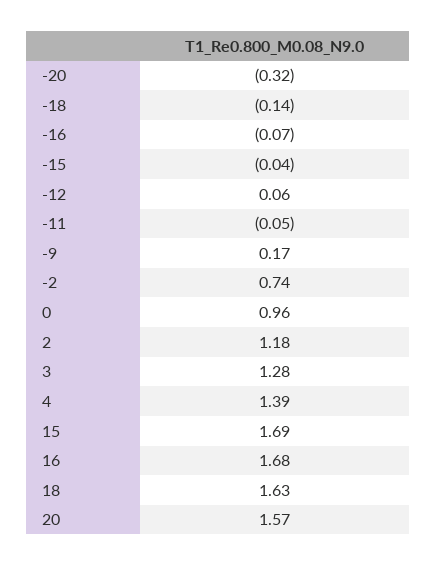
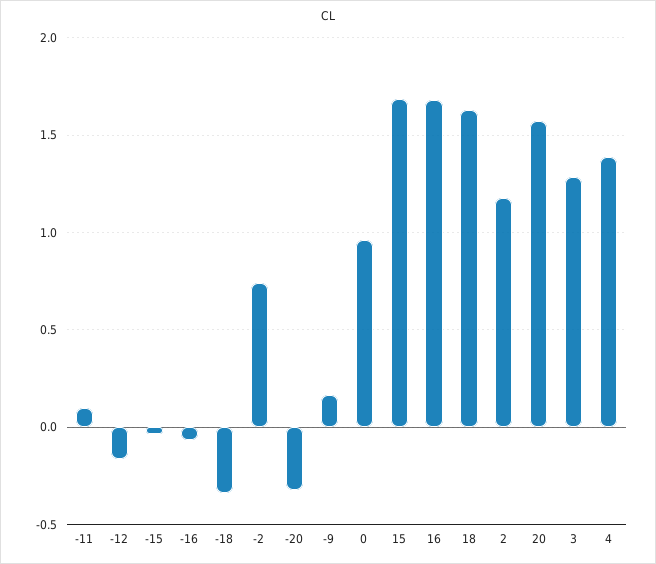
  {
    "-20": -0.32,
-   "-18": -0.14,
+   "-18": -0.35,
    "-16": -0.07,
    "-15": -0.04,
-   "-12": 0.06,
+   "-12": -0.15,
-   "-11": -0.05,
+   "-11": 0.1,
    "-9": 0.17,
    "-2": 0.74,
    "0": 0.96,
    "2": 1.18,
    "3": 1.28,
    "4": 1.39,
    "15": 1.69,
    "16": 1.68,
    "18": 1.63,
    "20": 1.57
  }

